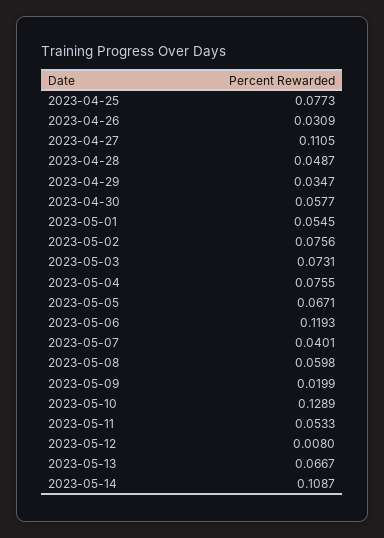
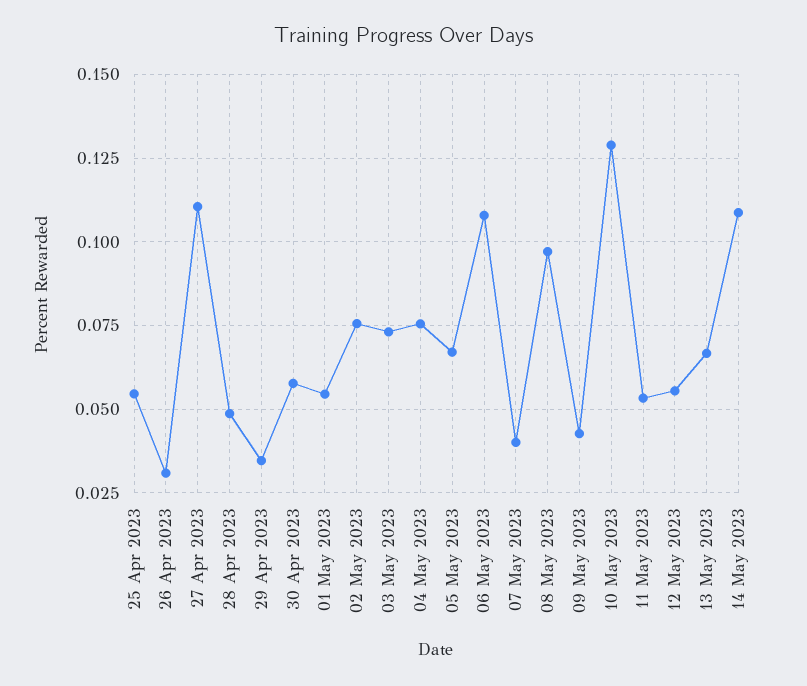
  {
-   "2023-04-25": 0.0773,
+   "2023-04-25": 0.055,
    "2023-04-26": 0.0309,
    "2023-04-27": 0.1105,
    "2023-04-28": 0.0487,
    "2023-04-29": 0.0347,
    "2023-04-30": 0.0577,
    "2023-05-01": 0.0545,
    "2023-05-02": 0.0756,
    "2023-05-03": 0.0731,
    "2023-05-04": 0.0755,
    "2023-05-05": 0.0671,
-   "2023-05-06": 0.1193,
+   "2023-05-06": 0.1075,
    "2023-05-07": 0.0401,
-   "2023-05-08": 0.0598,
+   "2023-05-08": 0.0975,
-   "2023-05-09": 0.0199,
+   "2023-05-09": 0.0425,
    "2023-05-10": 0.1289,
    "2023-05-11": 0.0533,
-   "2023-05-12": 0.008,
+   "2023-05-12": 0.055,
    "2023-05-13": 0.0667,
    "2023-05-14": 0.1087
  }

